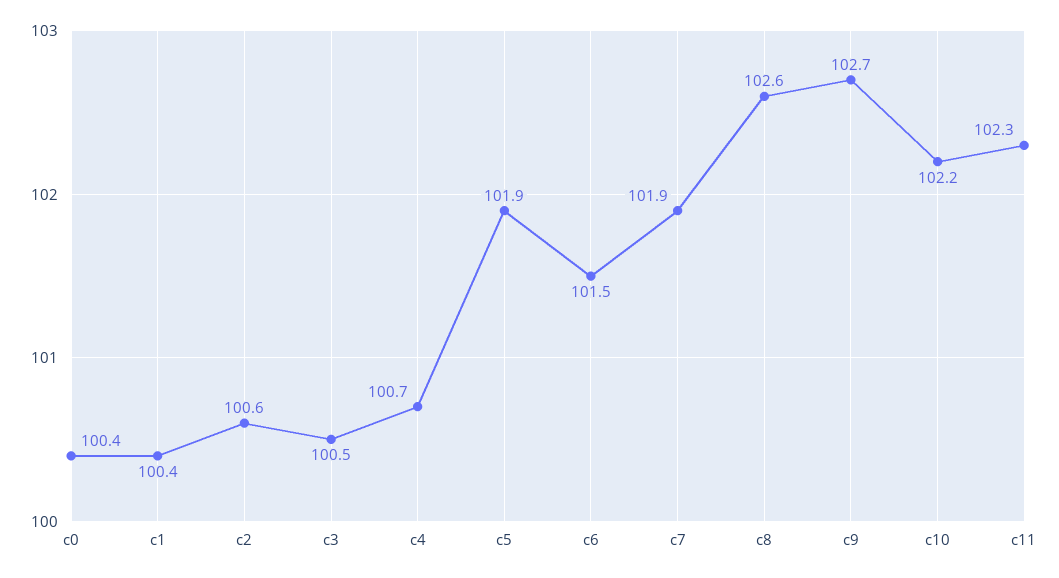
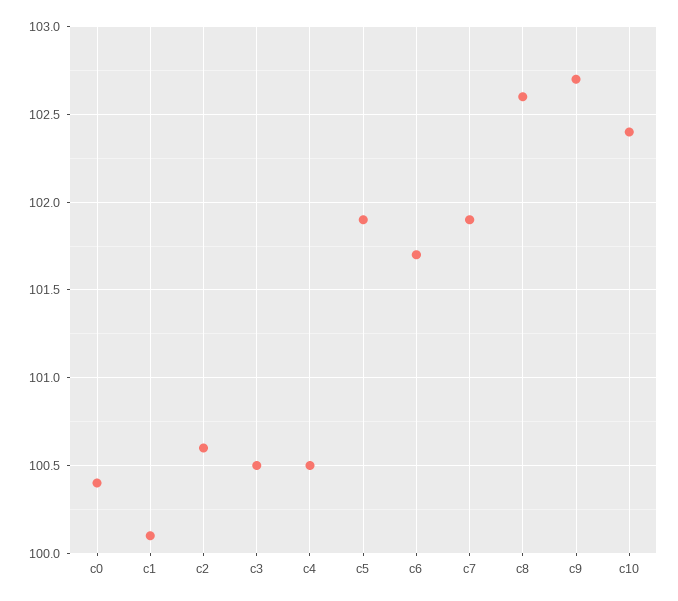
  {
    "c0": 100.4,
-   "c1": 100.4,
+   "c1": 100.1,
    "c2": 100.6,
    "c3": 100.5,
-   "c4": 100.7,
+   "c4": 100.5,
    "c5": 101.9,
-   "c6": 101.5,
+   "c6": 101.7,
    "c7": 101.9,
    "c8": 102.6,
    "c9": 102.7,
-   "c10": 102.2,
+   "c10": 102.4
-   "c11": 102.3
  }

